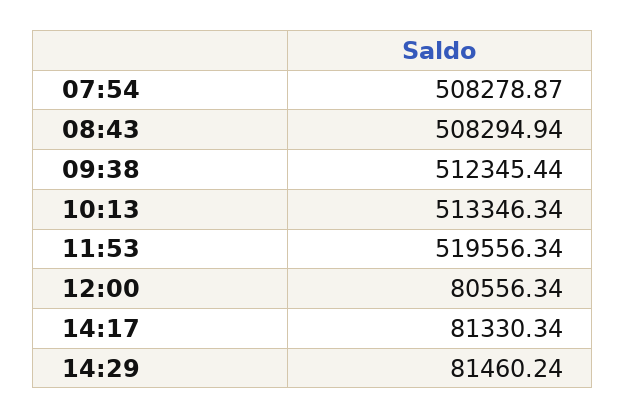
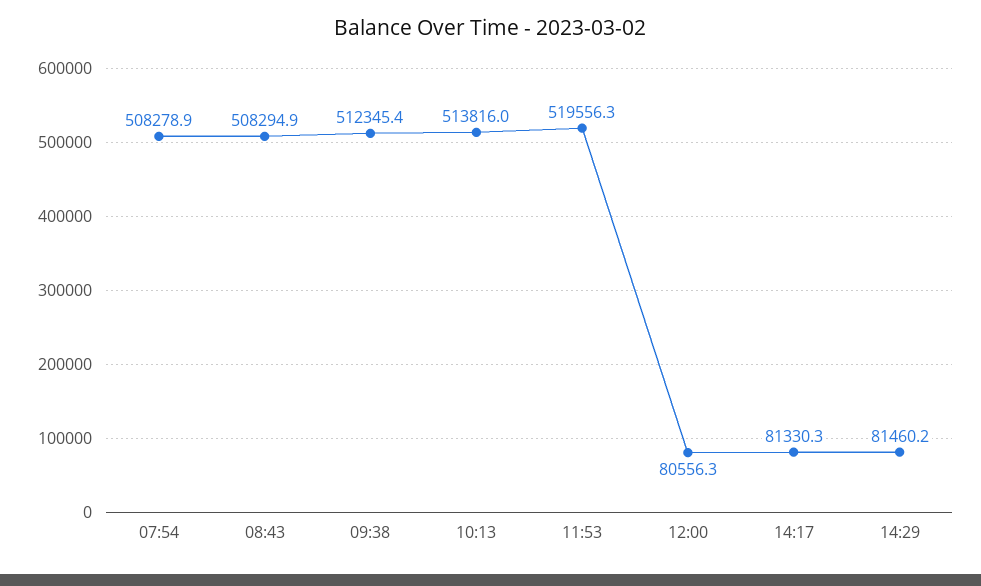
  {
    "07:54": 508278.87,
    "08:43": 508294.94,
    "09:38": 512345.44,
-   "10:13": 513346.34,
+   "10:13": 513816,
    "11:53": 519556.34,
    "12:00": 80556.34,
    "14:17": 81330.34,
    "14:29": 81460.24
  }

